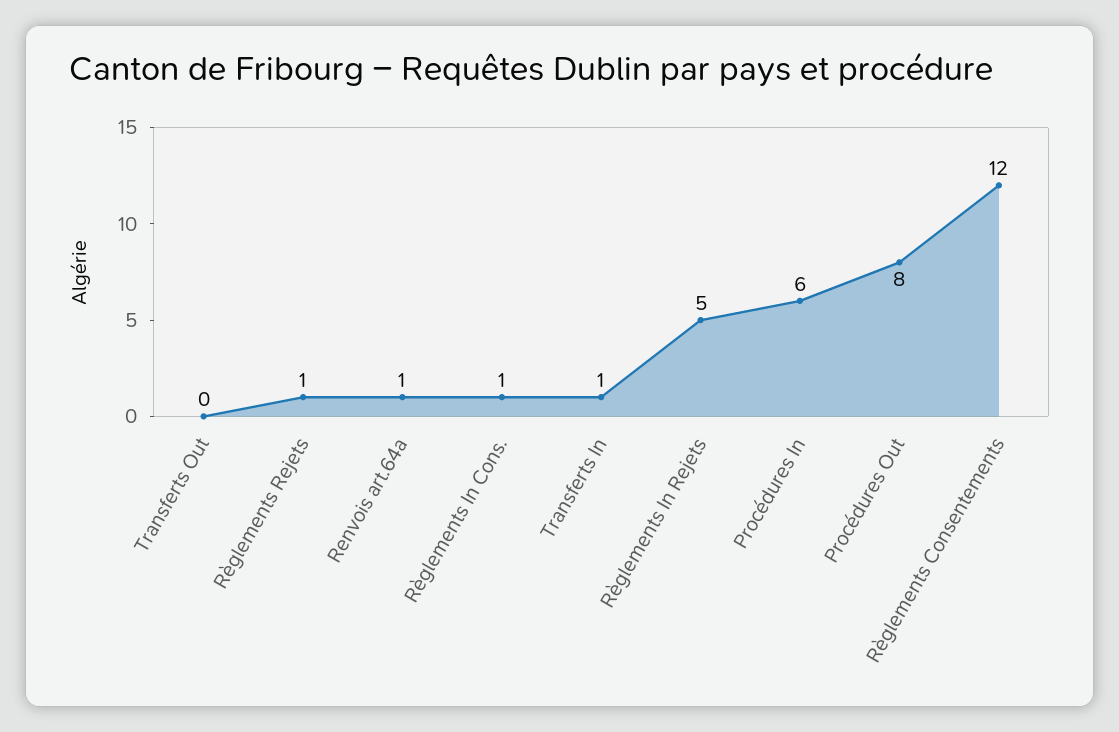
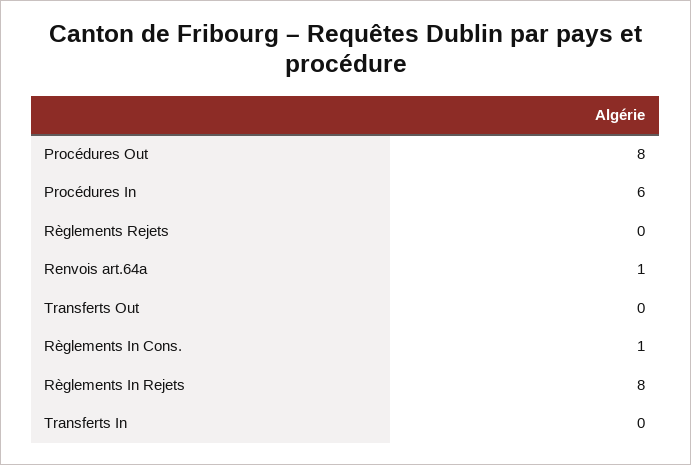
  {
    "Transferts Out": 0,
-   "Règlements Rejets": 1,
+   "Règlements Rejets": 0,
    "Renvois art.64a": 1,
    "Règlements In Cons.": 1,
-   "Transferts In": 1,
+   "Transferts In": 0,
-   "Règlements In Rejets": 5,
+   "Règlements In Rejets": 8,
    "Procédures In": 6,
-   "Procédures Out": 8,
+   "Procédures Out": 8
-   "Règlements Consentements": 12
  }

